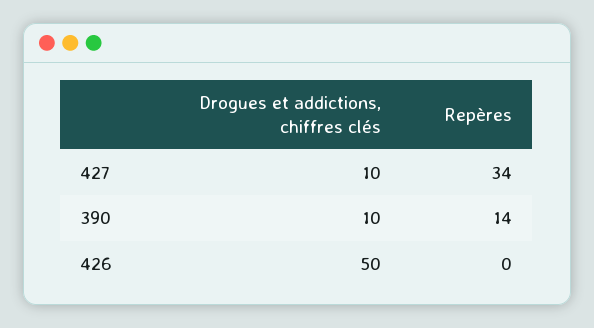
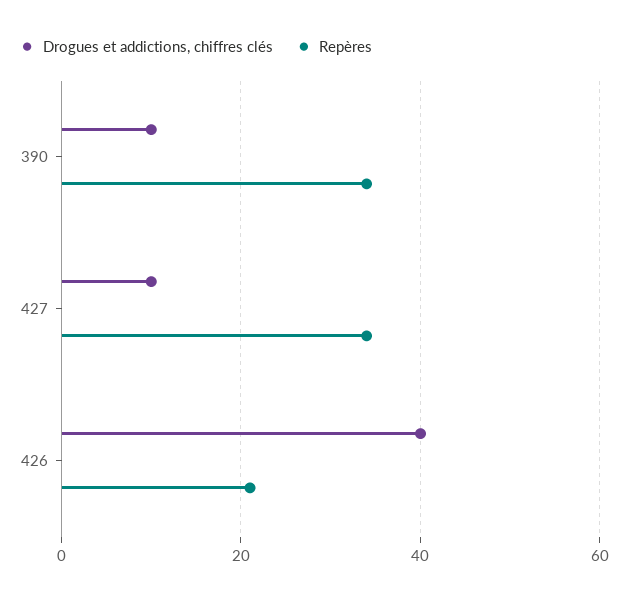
  {
    "Drogues et addictions, chiffres clés": {
      "427": 10,
      "390": 10,
-     "426": 50
+     "426": 40
    },
    "Repères": {
      "427": 34,
-     "390": 14,
+     "390": 35,
-     "426": 0
+     "426": 20
    }
  }

